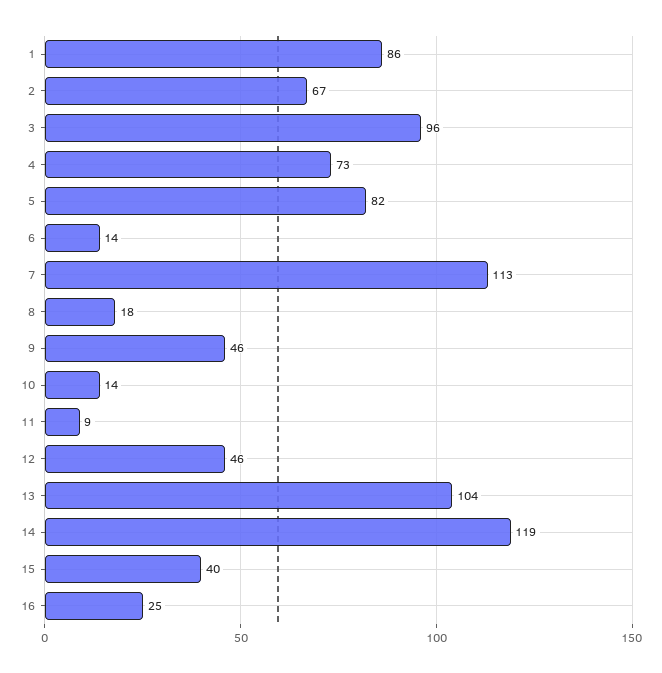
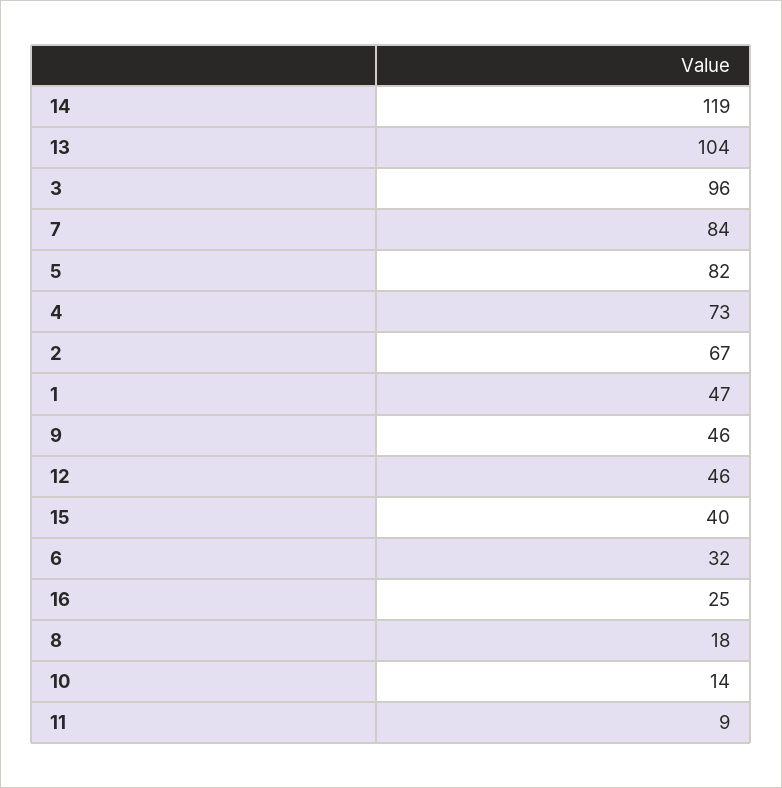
  {
-   "1": 86,
+   "1": 47,
    "2": 67,
    "3": 96,
    "4": 73,
    "5": 82,
-   "6": 14,
+   "6": 32,
-   "7": 113,
+   "7": 84,
    "8": 18,
    "9": 46,
    "10": 14,
    "11": 9,
    "12": 46,
    "13": 104,
    "14": 119,
    "15": 40,
    "16": 25
  }

